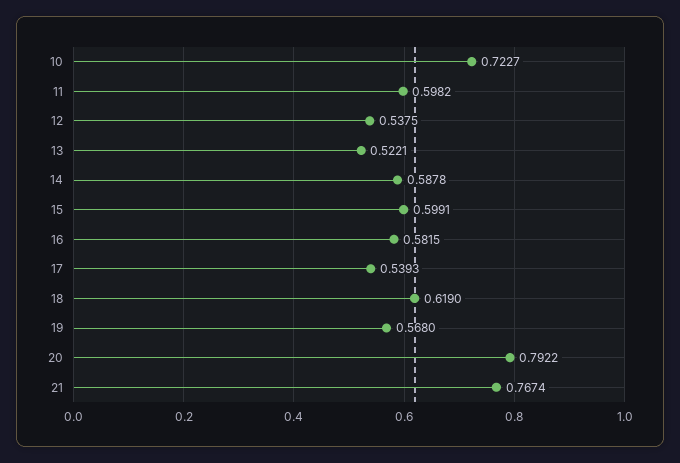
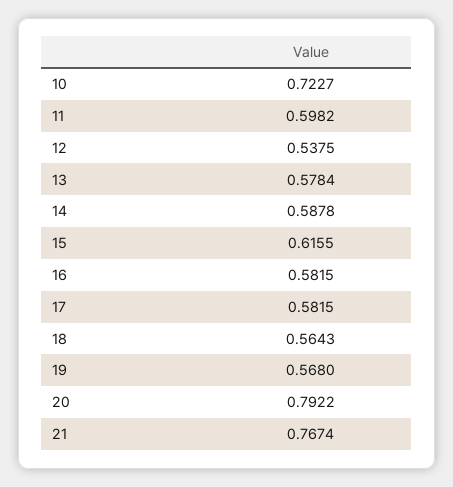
  {
    "10": 0.7227,
    "11": 0.5982,
    "12": 0.5375,
-   "13": 0.5221,
+   "13": 0.5784,
    "14": 0.5878,
-   "15": 0.5991,
+   "15": 0.6155,
    "16": 0.5815,
-   "17": 0.5393,
+   "17": 0.5815,
-   "18": 0.619,
+   "18": 0.5643,
    "19": 0.568,
    "20": 0.7922,
    "21": 0.7674
  }

